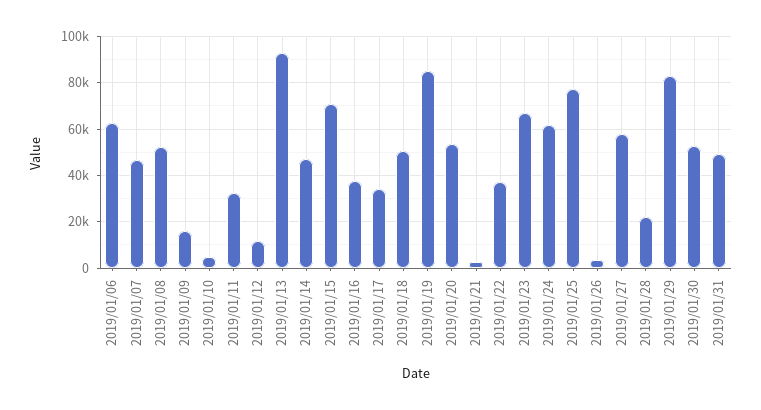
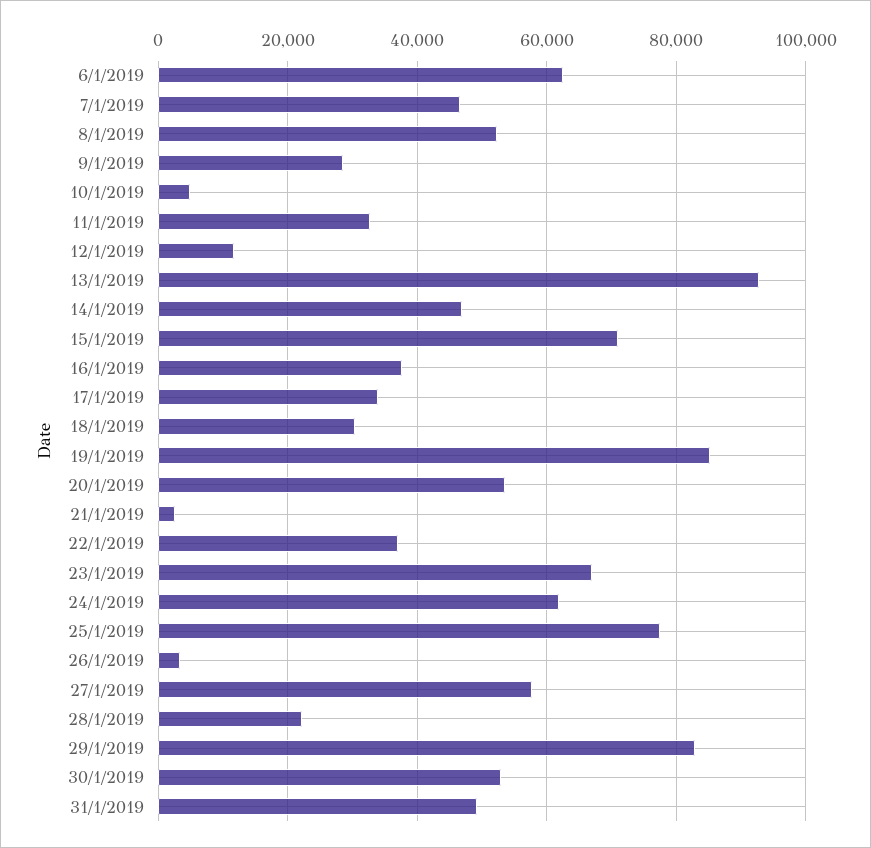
  {
    "2019/01/06": 62000,
    "2019/01/07": 46000,
    "2019/01/08": 52000,
-   "2019/01/09": 15000,
+   "2019/01/09": 28000,
    "2019/01/10": 4000,
    "2019/01/11": 32000,
    "2019/01/12": 12000,
    "2019/01/13": 92000,
    "2019/01/14": 46000,
    "2019/01/15": 70000,
    "2019/01/16": 38000,
    "2019/01/17": 34000,
-   "2019/01/18": 50000,
+   "2019/01/18": 30000,
    "2019/01/19": 86000,
    "2019/01/20": 54000,
    "2019/01/21": 2000,
    "2019/01/22": 38000,
    "2019/01/23": 66000,
    "2019/01/24": 62000,
    "2019/01/25": 78000,
    "2019/01/26": 4000,
    "2019/01/27": 58000,
    "2019/01/28": 22000,
    "2019/01/29": 82000,
    "2019/01/30": 52000,
    "2019/01/31": 50000
  }

